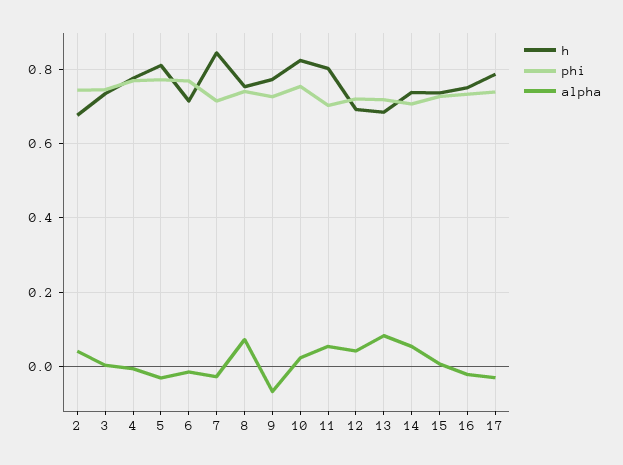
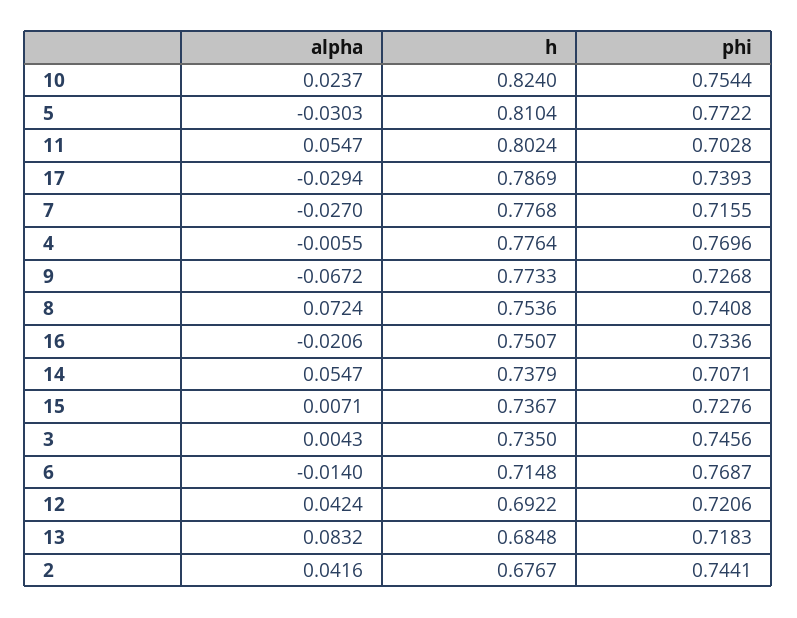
  {
    "h": {
      "2": 0.6767,
      "3": 0.735,
      "4": 0.7764,
      "5": 0.8104,
      "6": 0.7148,
-     "7": 0.84,
+     "7": 0.7768,
      "8": 0.7536,
      "9": 0.7733,
      "10": 0.824,
      "11": 0.8024,
      "12": 0.6922,
      "13": 0.6848,
      "14": 0.7379,
      "15": 0.7367,
      "16": 0.7507,
      "17": 0.7869
    },
    "phi": {
      "2": 0.7441,
      "3": 0.7456,
      "4": 0.7696,
      "5": 0.7722,
      "6": 0.7687,
      "7": 0.7155,
      "8": 0.7408,
      "9": 0.7268,
      "10": 0.7544,
      "11": 0.7028,
      "12": 0.7206,
      "13": 0.7183,
      "14": 0.7071,
      "15": 0.7276,
      "16": 0.7336,
      "17": 0.7393
    },
    "alpha": {
      "2": 0.0416,
      "3": 0.0043,
      "4": -0.0055,
      "5": -0.0303,
      "6": -0.014,
      "7": -0.027,
      "8": 0.0724,
      "9": -0.0672,
      "10": 0.0237,
      "11": 0.0547,
      "12": 0.0424,
      "13": 0.0832,
      "14": 0.0547,
      "15": 0.0071,
      "16": -0.0206,
      "17": -0.0294
    }
  }

